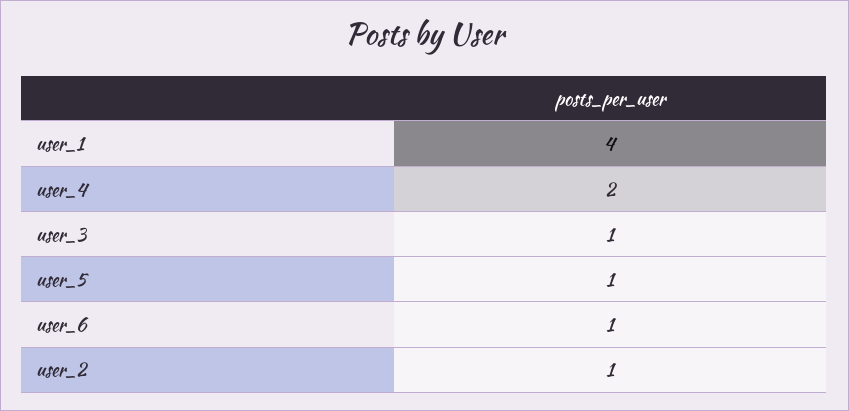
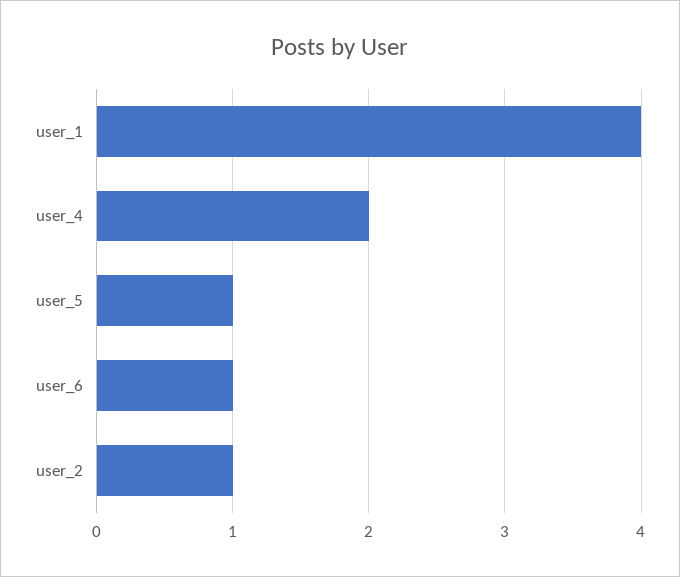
  {
    "user_1": 4,
    "user_4": 2,
-   "user_3": 1,
    "user_5": 1,
    "user_6": 1,
    "user_2": 1
  }

